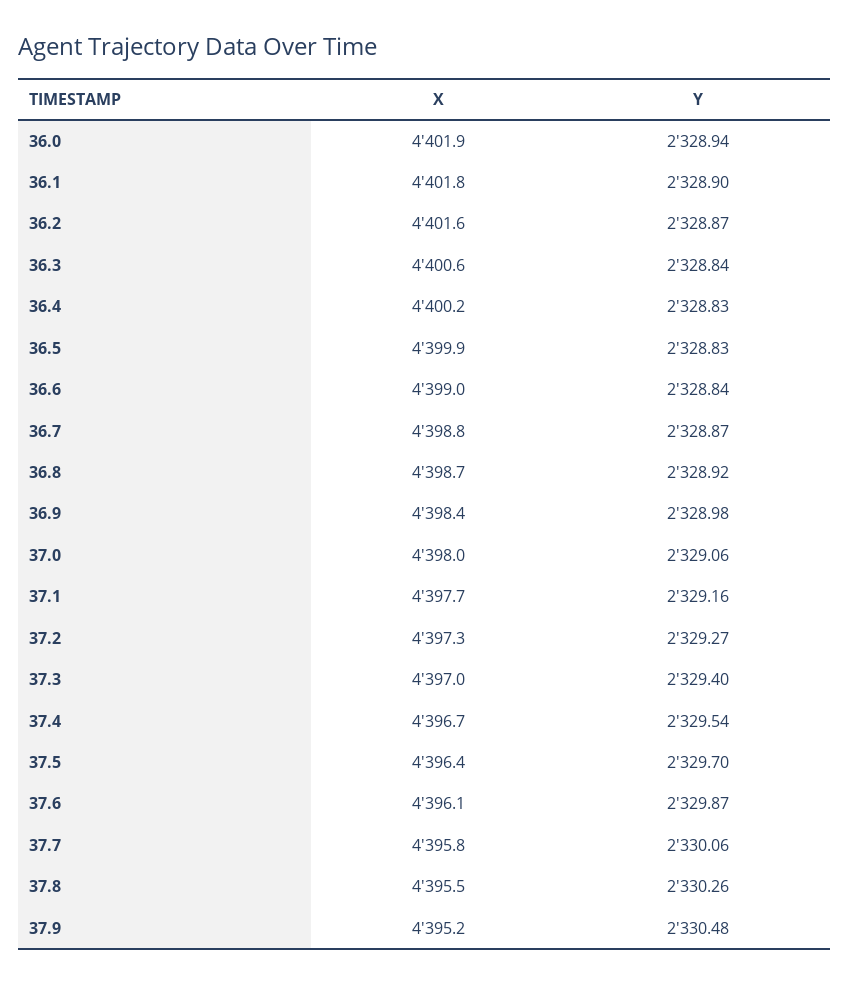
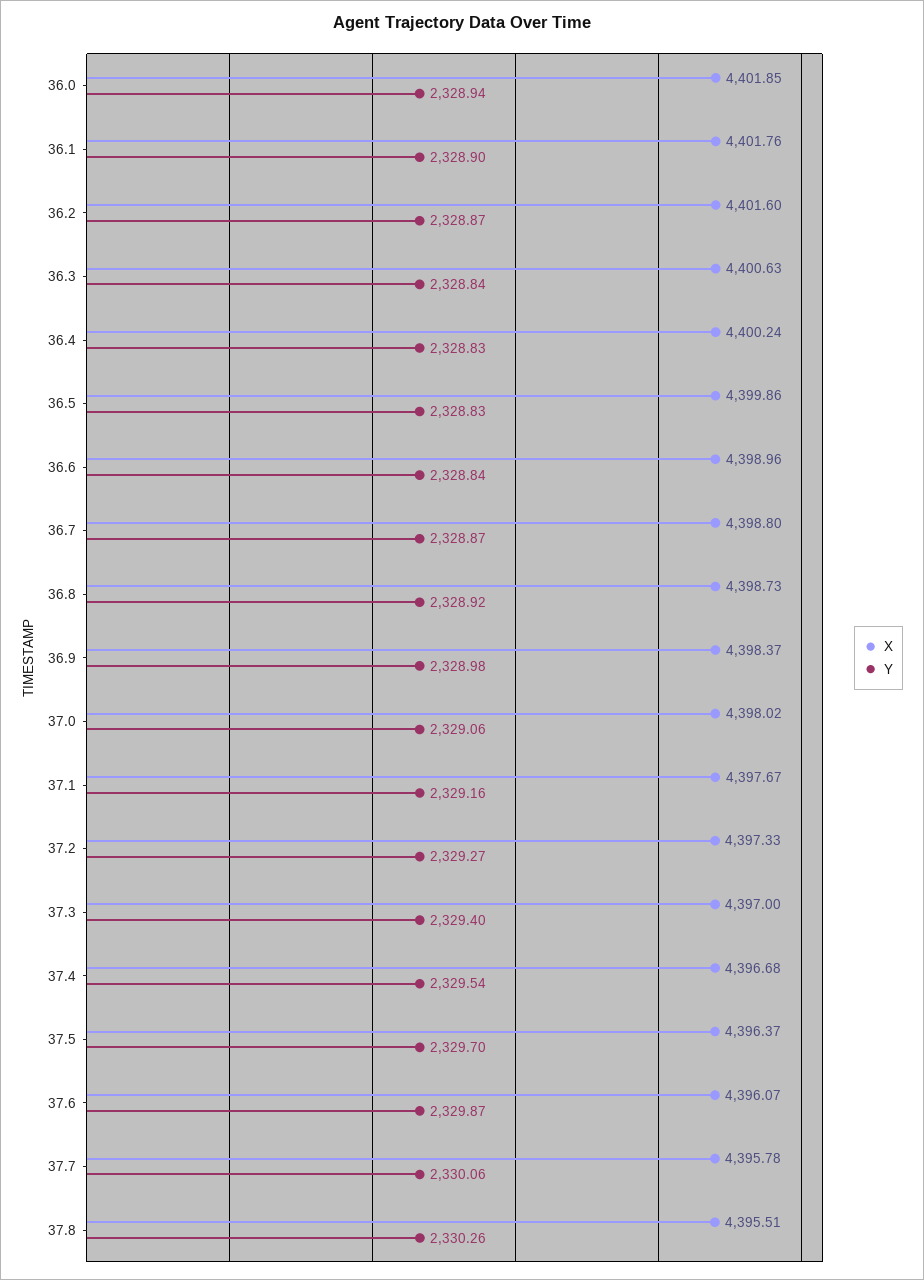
  {
    "X": {
      "36.0": 4401.85,
      "36.1": 4401.76,
      "36.2": 4401.6,
      "36.3": 4400.63,
      "36.4": 4400.24,
      "36.5": 4399.86,
      "36.6": 4398.96,
      "36.7": 4398.8,
      "36.8": 4398.73,
      "36.9": 4398.37,
      "37.0": 4398.02,
      "37.1": 4397.67,
      "37.2": 4397.33,
      "37.3": 4397,
      "37.4": 4396.68,
      "37.5": 4396.37,
      "37.6": 4396.07,
      "37.7": 4395.78,
-     "37.8": 4395.51,
+     "37.8": 4395.51
-     "37.9": 4395.2
    },
    "Y": {
      "36.0": 2328.94,
      "36.1": 2328.9,
      "36.2": 2328.87,
      "36.3": 2328.84,
      "36.4": 2328.83,
      "36.5": 2328.83,
      "36.6": 2328.84,
      "36.7": 2328.87,
      "36.8": 2328.92,
      "36.9": 2328.98,
      "37.0": 2329.06,
      "37.1": 2329.16,
      "37.2": 2329.27,
      "37.3": 2329.4,
      "37.4": 2329.54,
      "37.5": 2329.7,
      "37.6": 2329.87,
      "37.7": 2330.06,
-     "37.8": 2330.26,
+     "37.8": 2330.26
-     "37.9": 2330.48
    }
  }

